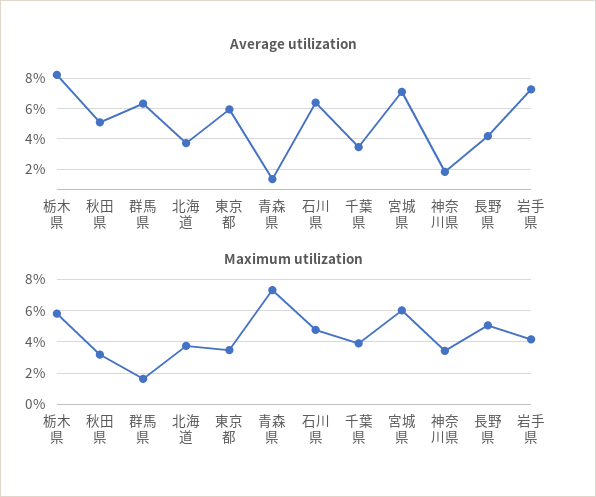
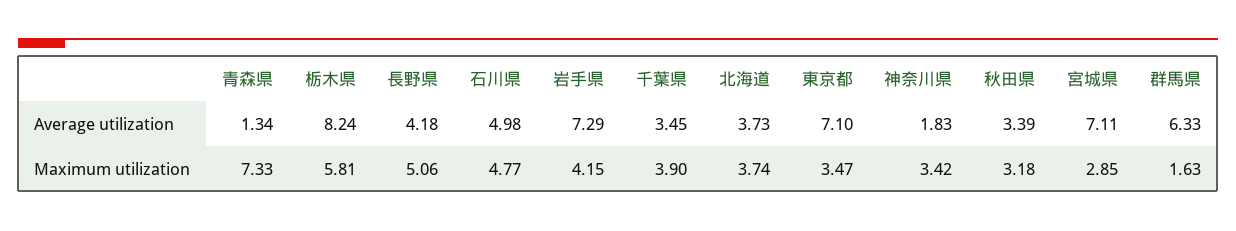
  {
    "Average utilization": {
      "栃木県": 8.24,
-     "秋田県": 5,
+     "秋田県": 3.39,
      "群馬県": 6.33,
      "北海道": 3.73,
-     "東京都": 6,
+     "東京都": 7.1,
      "青森県": 1.34,
-     "石川県": 6.5,
+     "石川県": 4.98,
      "千葉県": 3.45,
      "宮城県": 7.11,
      "神奈川県": 1.83,
      "長野県": 4.18,
      "岩手県": 7.29
    },
    "Maximum utilization": {
      "栃木県": 5.81,
      "秋田県": 3.18,
      "群馬県": 1.63,
      "北海道": 3.74,
      "東京都": 3.47,
      "青森県": 7.33,
      "石川県": 4.77,
      "千葉県": 3.9,
-     "宮城県": 6,
+     "宮城県": 2.85,
      "神奈川県": 3.42,
      "長野県": 5.06,
      "岩手県": 4.15
    }
  }

